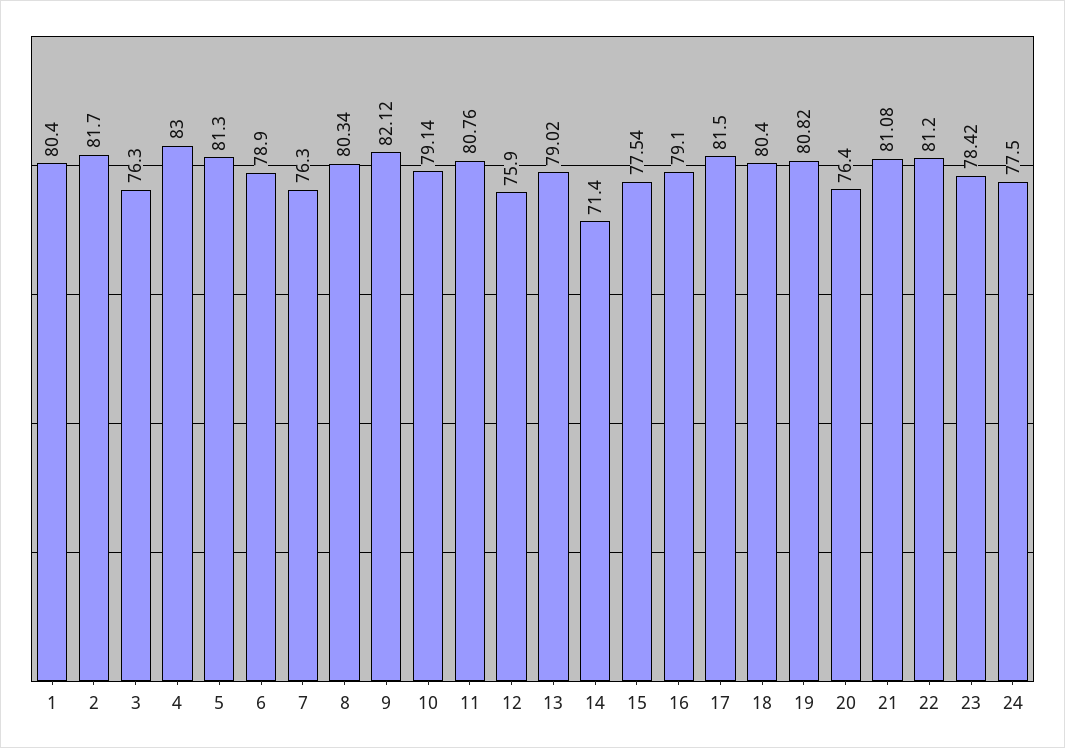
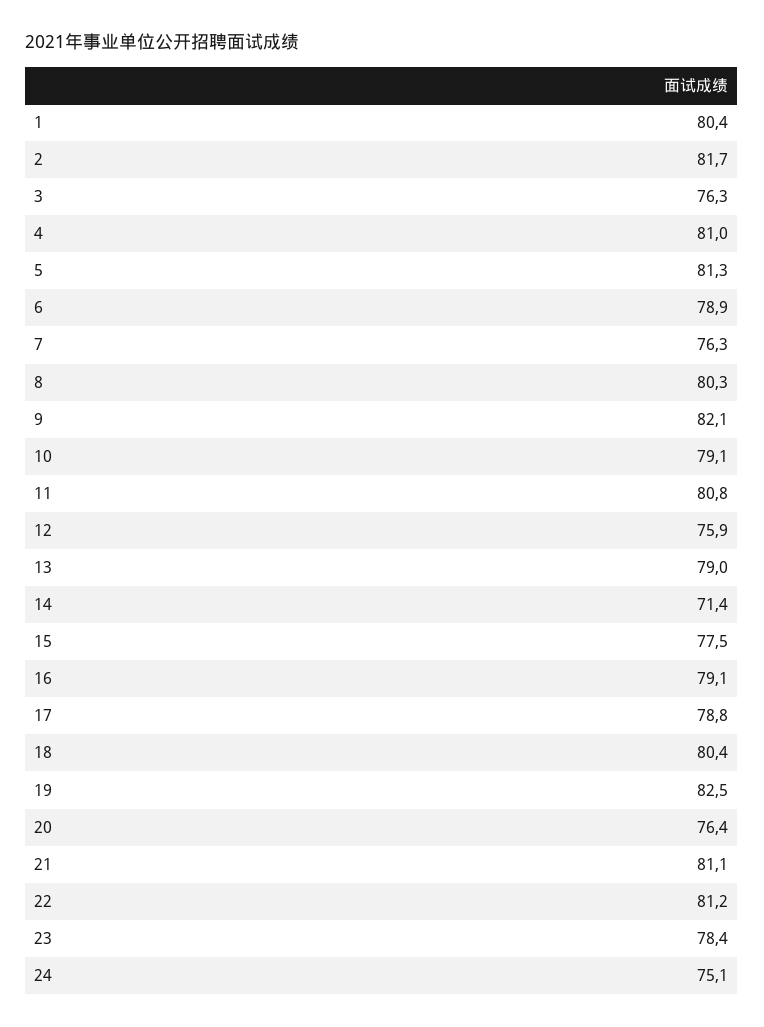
  {
    "1": 80.4,
    "2": 81.7,
    "3": 76.3,
-   "4": 83,
+   "4": 81,
    "5": 81.3,
    "6": 78.9,
    "7": 76.3,
    "8": 80.34,
    "9": 82.12,
    "10": 79.14,
    "11": 80.76,
    "12": 75.9,
    "13": 79.02,
    "14": 71.4,
    "15": 77.54,
    "16": 79.1,
-   "17": 81.5,
+   "17": 78.8,
    "18": 80.4,
-   "19": 80.82,
+   "19": 82.5,
    "20": 76.4,
    "21": 81.08,
    "22": 81.2,
    "23": 78.42,
-   "24": 77.5
+   "24": 75.1
  }

